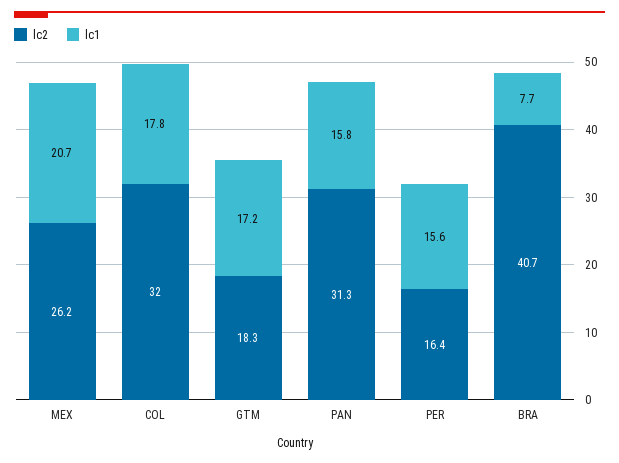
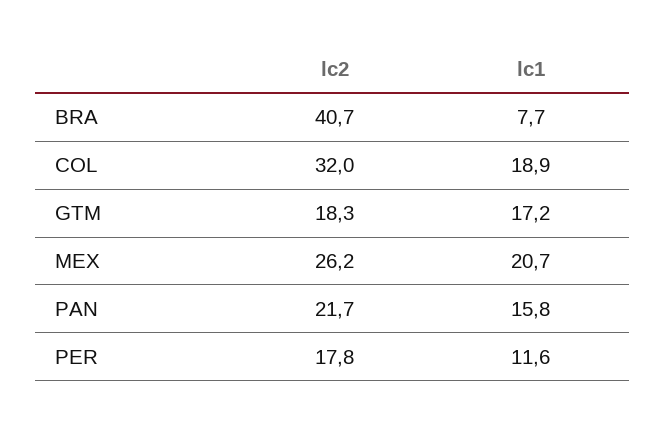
  {
    "lc2": {
      "MEX": 26.2,
      "COL": 32,
      "GTM": 18.3,
-     "PAN": 31.3,
+     "PAN": 21.7,
-     "PER": 16.4,
+     "PER": 17.8,
      "BRA": 40.7
    },
    "lc1": {
      "MEX": 20.7,
-     "COL": 17.8,
+     "COL": 18.9,
      "GTM": 17.2,
      "PAN": 15.8,
-     "PER": 15.6,
+     "PER": 11.6,
      "BRA": 7.7
    }
  }

